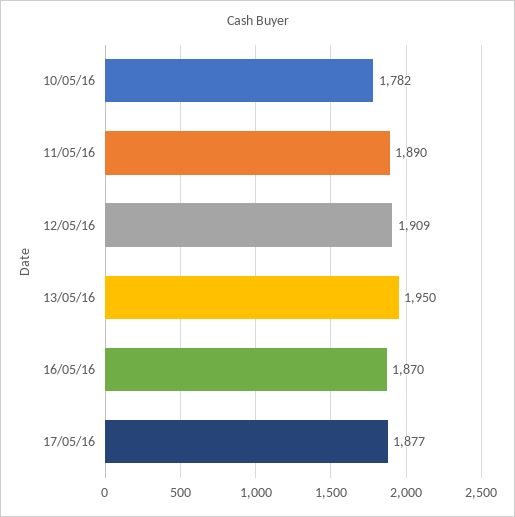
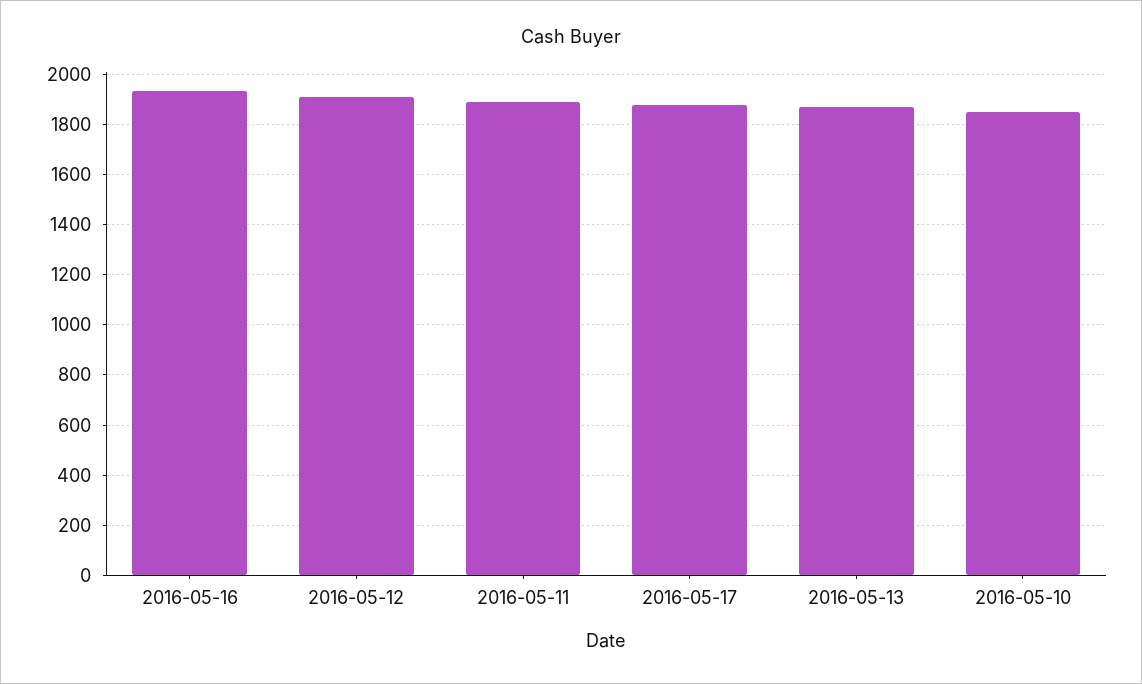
  {
-   "10/05/16": 1782,
+   "10/05/16": 1850,
    "11/05/16": 1890,
    "12/05/16": 1909,
-   "13/05/16": 1950,
+   "13/05/16": 1875,
-   "16/05/16": 1870,
+   "16/05/16": 1925,
    "17/05/16": 1877
  }

